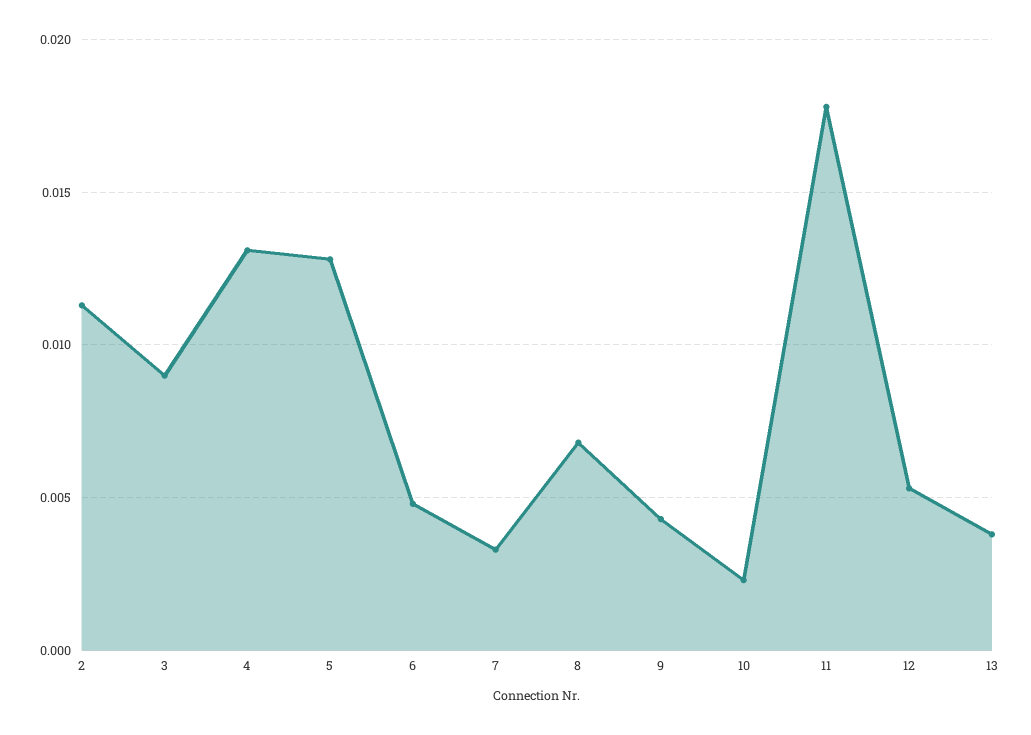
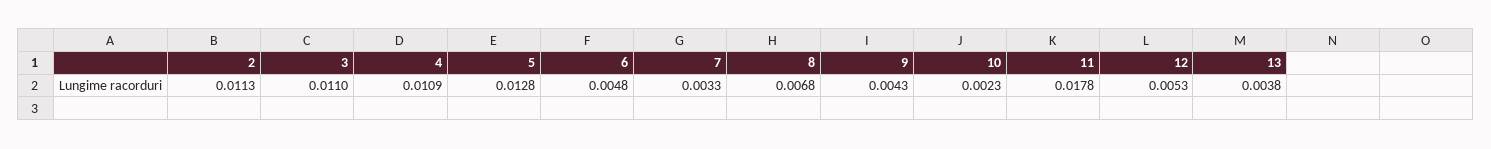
  {
    "2": 0.0113,
-   "3": 0.009,
+   "3": 0.011,
-   "4": 0.013,
+   "4": 0.0109,
    "5": 0.0128,
    "6": 0.0048,
    "7": 0.0033,
    "8": 0.0068,
    "9": 0.0043,
    "10": 0.0023,
    "11": 0.0178,
    "12": 0.0053,
    "13": 0.0038
  }

